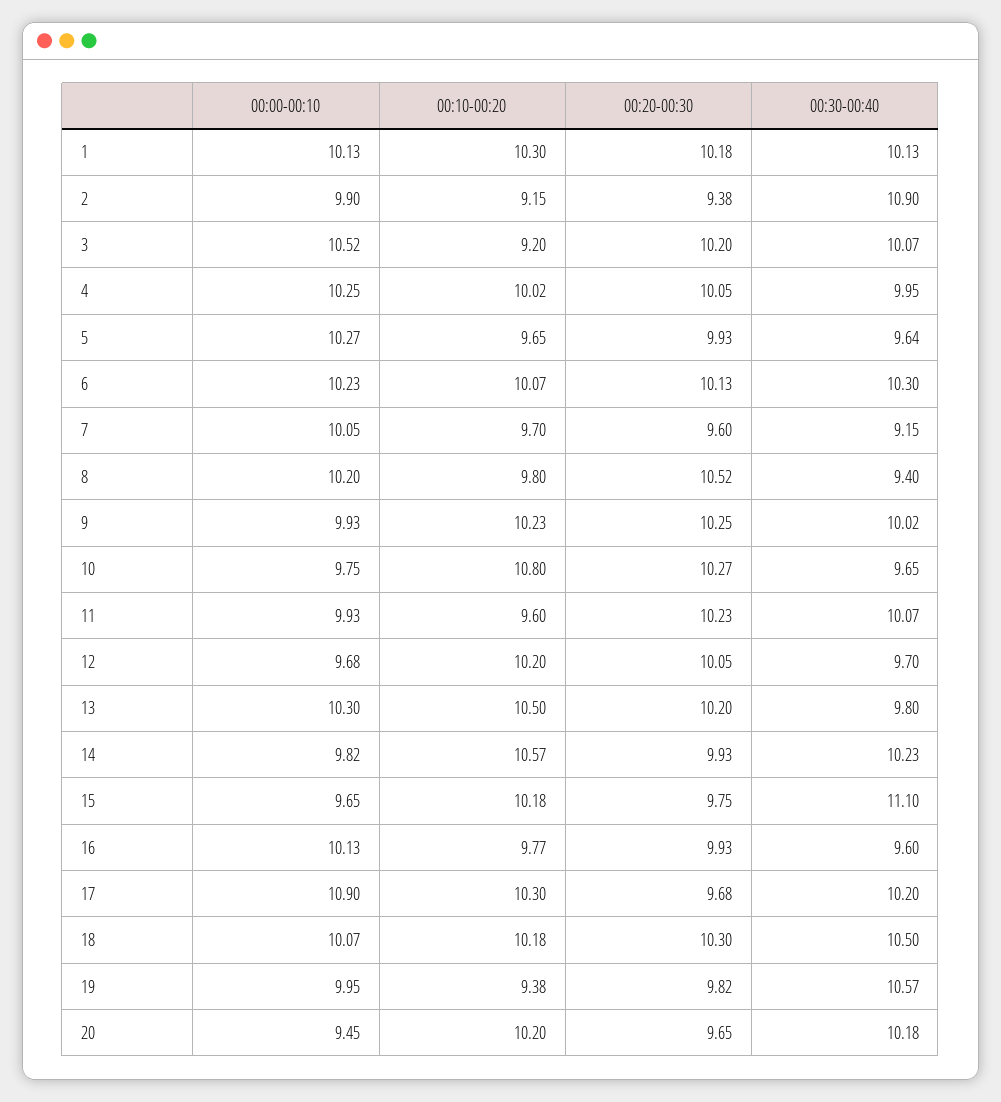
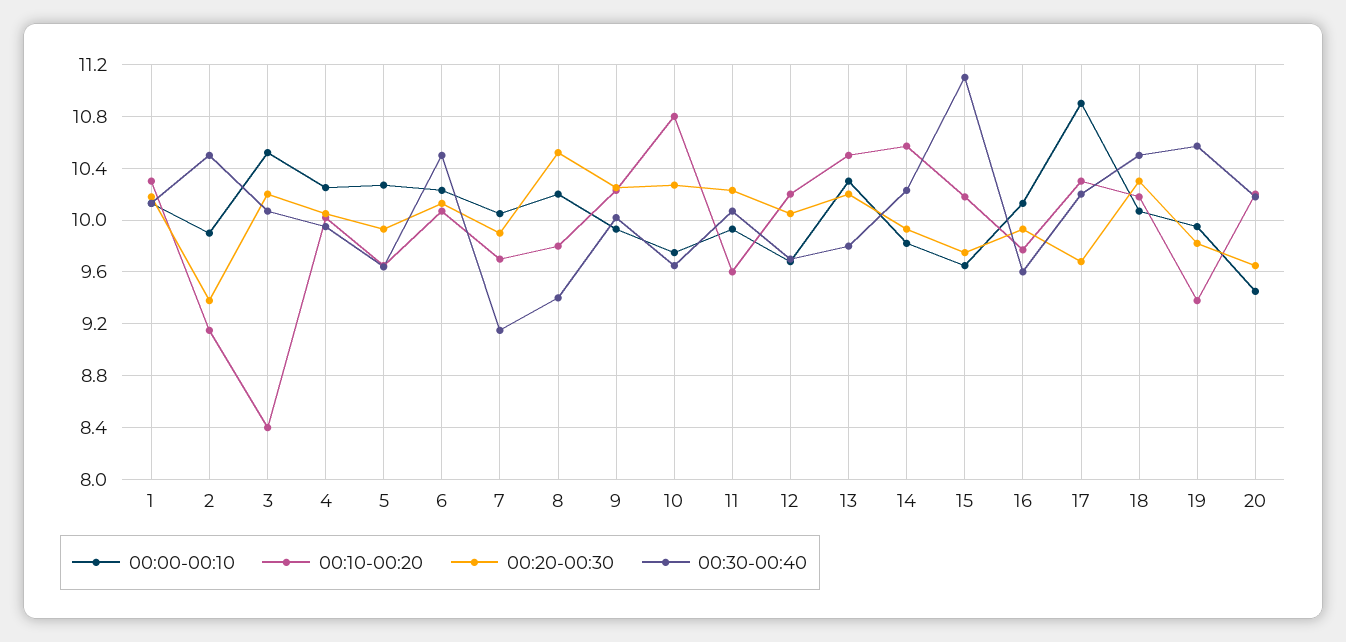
  {
    "00:00-00:10": {
      "1": 10.13,
      "2": 9.9,
      "3": 10.52,
      "4": 10.25,
      "5": 10.27,
      "6": 10.23,
      "7": 10.05,
      "8": 10.2,
      "9": 9.93,
      "10": 9.75,
      "11": 9.93,
      "12": 9.68,
      "13": 10.3,
      "14": 9.82,
      "15": 9.65,
      "16": 10.13,
      "17": 10.9,
      "18": 10.07,
      "19": 9.95,
      "20": 9.45
    },
    "00:10-00:20": {
      "1": 10.3,
      "2": 9.15,
-     "3": 9.2,
+     "3": 8.4,
      "4": 10.02,
      "5": 9.65,
      "6": 10.07,
      "7": 9.7,
      "8": 9.8,
      "9": 10.23,
      "10": 10.8,
      "11": 9.6,
      "12": 10.2,
      "13": 10.5,
      "14": 10.57,
      "15": 10.18,
      "16": 9.77,
      "17": 10.3,
      "18": 10.18,
      "19": 9.38,
      "20": 10.2
    },
    "00:20-00:30": {
      "1": 10.18,
      "2": 9.38,
      "3": 10.2,
      "4": 10.05,
      "5": 9.93,
      "6": 10.13,
-     "7": 9.6,
+     "7": 9.9,
      "8": 10.52,
      "9": 10.25,
      "10": 10.27,
      "11": 10.23,
      "12": 10.05,
      "13": 10.2,
      "14": 9.93,
      "15": 9.75,
      "16": 9.93,
      "17": 9.68,
      "18": 10.3,
      "19": 9.82,
      "20": 9.65
    },
    "00:30-00:40": {
      "1": 10.13,
-     "2": 10.9,
+     "2": 10.5,
      "3": 10.07,
      "4": 9.95,
      "5": 9.64,
-     "6": 10.3,
+     "6": 10.5,
      "7": 9.15,
      "8": 9.4,
      "9": 10.02,
      "10": 9.65,
      "11": 10.07,
      "12": 9.7,
      "13": 9.8,
      "14": 10.23,
      "15": 11.1,
      "16": 9.6,
      "17": 10.2,
      "18": 10.5,
      "19": 10.57,
      "20": 10.18
    }
  }

